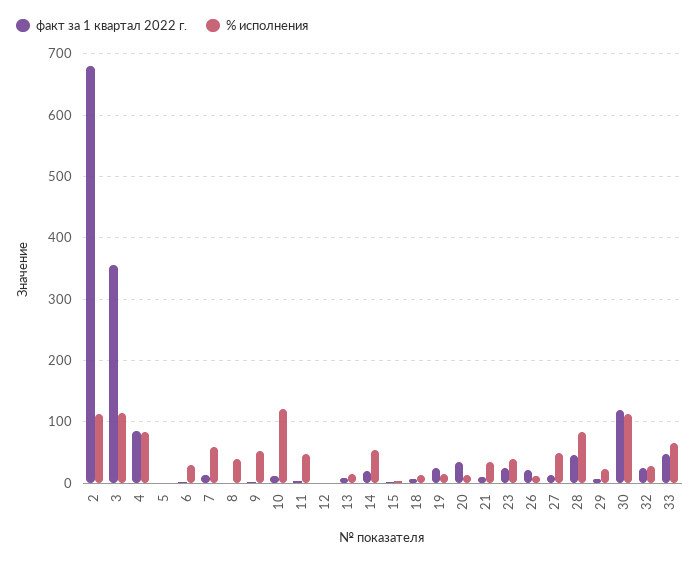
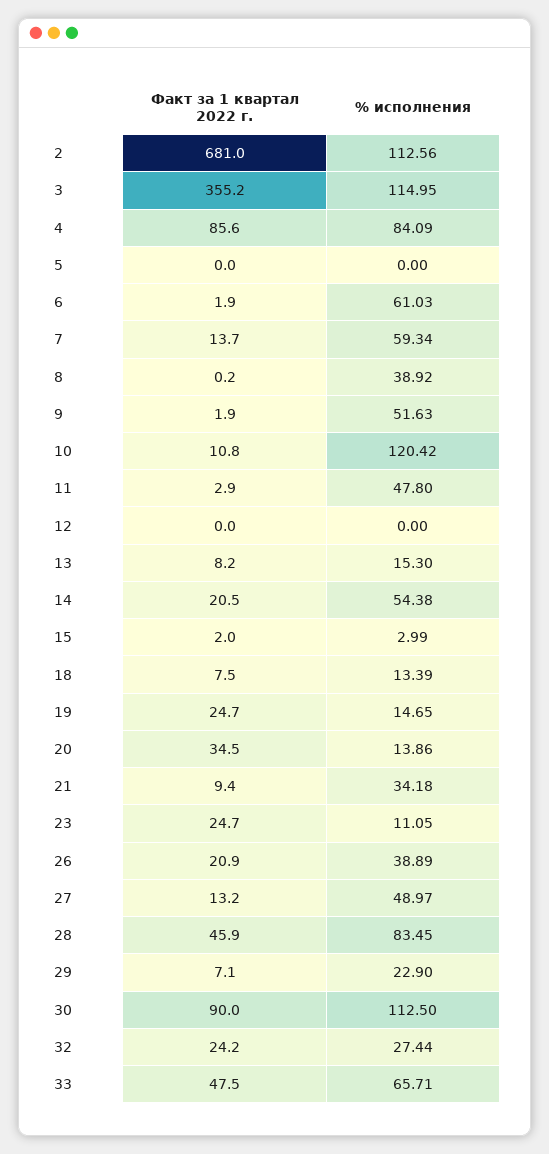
  {
    "факт за 1 квартал 2022 г.": {
      "2": 681,
      "3": 355.2,
      "4": 85.6,
      "5": 0,
      "6": 1.9,
      "7": 13.7,
      "8": 0.2,
      "9": 1.9,
      "10": 10.8,
      "11": 2.9,
      "12": 0,
      "13": 8.2,
      "14": 20.5,
      "15": 2,
      "18": 7.5,
      "19": 24.7,
      "20": 34.5,
      "21": 9.4,
      "23": 24.7,
      "26": 20.9,
      "27": 13.2,
      "28": 45.9,
      "29": 7.1,
-     "30": 120,
+     "30": 90,
      "32": 24.2,
      "33": 47.5
    },
    "% исполнения": {
      "2": 112.56,
      "3": 114.95,
      "4": 84.09,
      "5": 0,
-     "6": 30,
+     "6": 61.03,
      "7": 59.34,
      "8": 38.92,
      "9": 51.63,
      "10": 120.42,
      "11": 47.8,
      "12": 0,
      "13": 15.3,
      "14": 54.38,
      "15": 2.99,
      "18": 13.39,
      "19": 14.65,
      "20": 13.86,
      "21": 34.18,
-     "23": 40,
+     "23": 11.05,
-     "26": 10,
+     "26": 38.89,
      "27": 48.97,
      "28": 83.45,
      "29": 22.9,
      "30": 112.5,
      "32": 27.44,
      "33": 65.71
    }
  }

